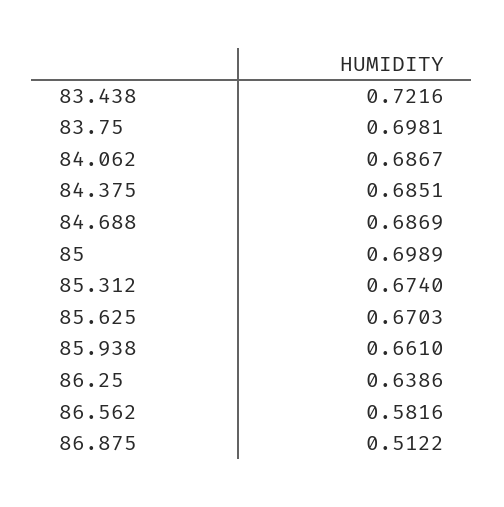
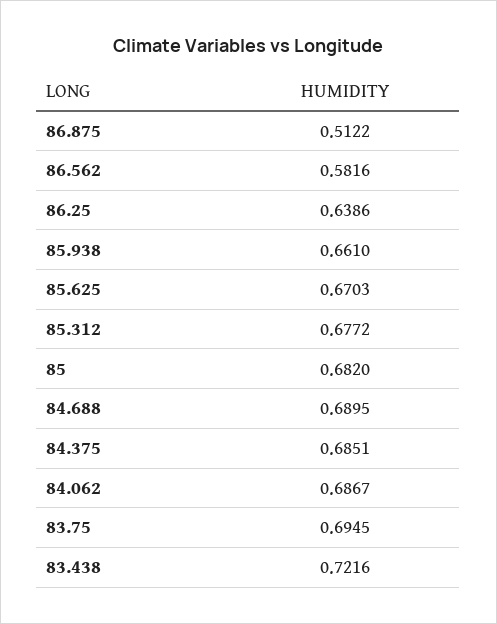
  {
    "83.438": 0.7216,
-   "83.75": 0.6981,
+   "83.75": 0.6945,
    "84.062": 0.6867,
    "84.375": 0.6851,
-   "84.688": 0.6869,
+   "84.688": 0.6895,
-   "85": 0.6989,
+   "85": 0.682,
-   "85.312": 0.674,
+   "85.312": 0.6772,
    "85.625": 0.6703,
    "85.938": 0.661,
    "86.25": 0.6386,
    "86.562": 0.5816,
    "86.875": 0.5122
  }

